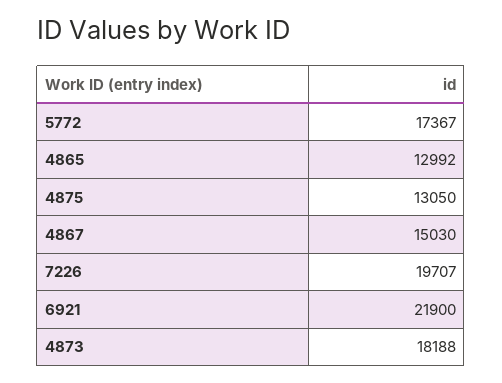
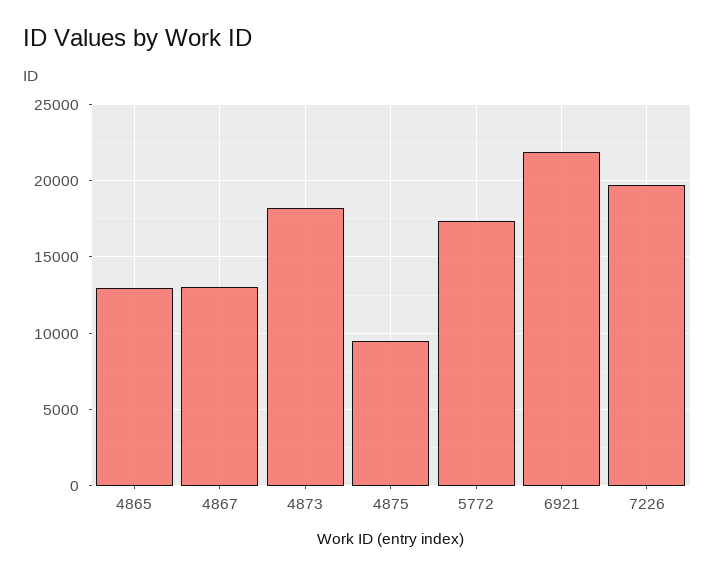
  {
    "5772": 17367,
    "4865": 12992,
-   "4875": 13050,
+   "4875": 9500,
-   "4867": 15030,
+   "4867": 13000,
    "7226": 19707,
    "6921": 21900,
    "4873": 18188
  }

